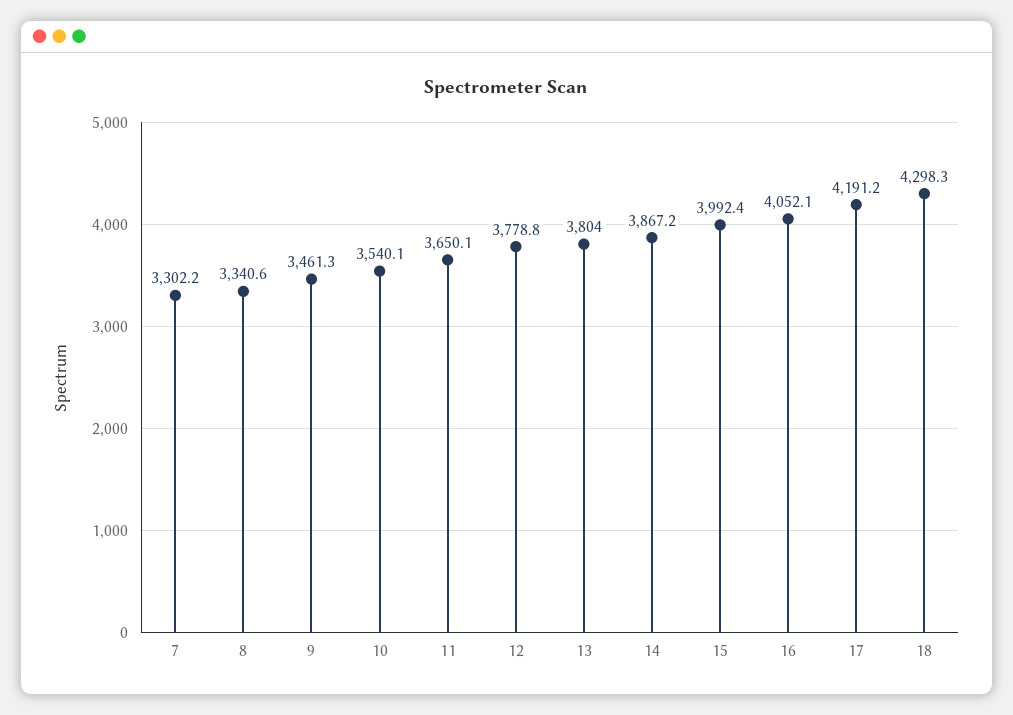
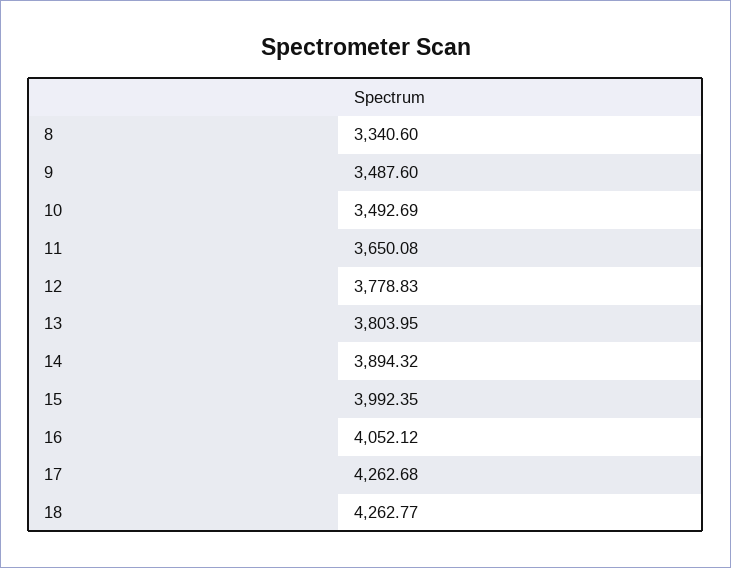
  {
-   "7": 3302.2,
    "8": 3340.6,
-   "9": 3461.3,
+   "9": 3487.6,
-   "10": 3540.1,
+   "10": 3492.69,
    "11": 3650.08,
    "12": 3778.83,
    "13": 3803.95,
-   "14": 3867.2,
+   "14": 3894.32,
    "15": 3992.35,
    "16": 4052.12,
-   "17": 4191.2,
+   "17": 4262.68,
-   "18": 4298.3
+   "18": 4262.77
  }

